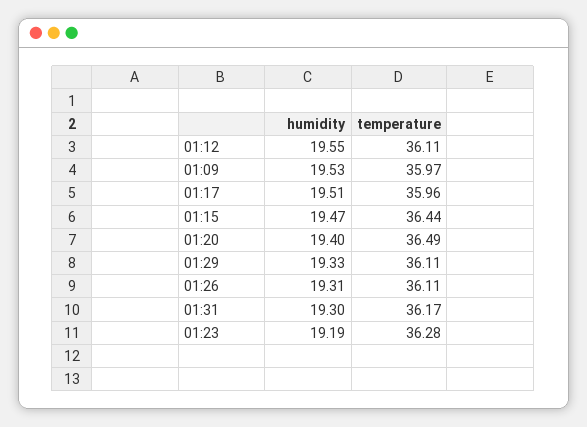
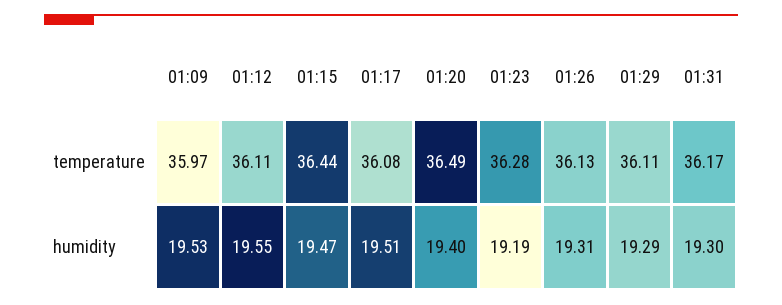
  {
    "humidity": {
      "01:12": 19.55,
      "01:09": 19.53,
      "01:17": 19.51,
      "01:15": 19.47,
      "01:20": 19.4,
-     "01:29": 19.33,
+     "01:29": 19.29,
      "01:26": 19.31,
      "01:31": 19.3,
      "01:23": 19.19
    },
    "temperature": {
      "01:12": 36.11,
      "01:09": 35.97,
-     "01:17": 35.96,
+     "01:17": 36.08,
      "01:15": 36.44,
      "01:20": 36.49,
      "01:29": 36.11,
-     "01:26": 36.11,
+     "01:26": 36.13,
      "01:31": 36.17,
      "01:23": 36.28
    }
  }

